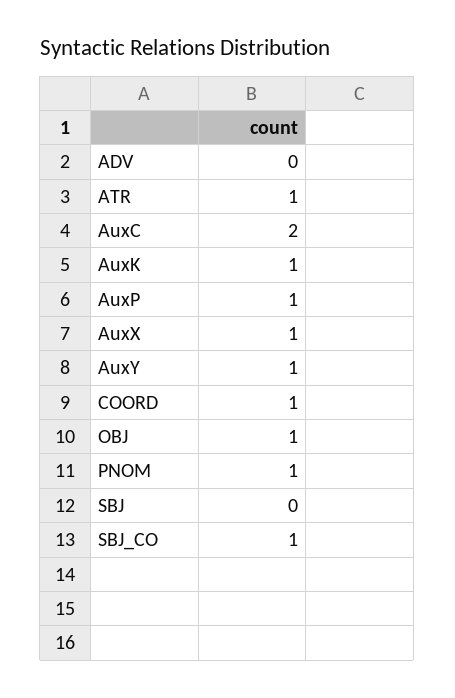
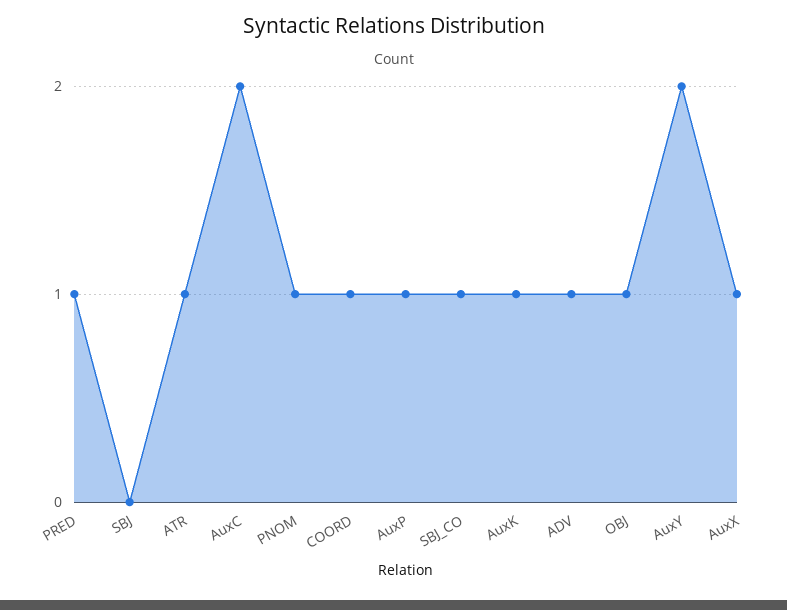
  {
-   "ADV": 0,
+   "ADV": 1,
    "ATR": 1,
    "AuxC": 2,
    "AuxK": 1,
    "AuxP": 1,
    "AuxX": 1,
-   "AuxY": 1,
+   "AuxY": 2,
    "COORD": 1,
    "OBJ": 1,
    "PNOM": 1,
    "SBJ": 0,
-   "SBJ_CO": 1
+   "SBJ_CO": 1,
+   "PRED": 1
  }

